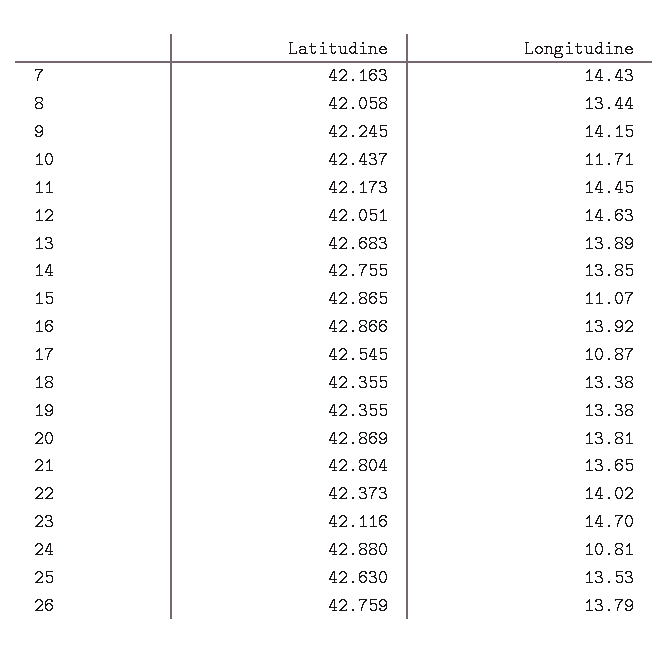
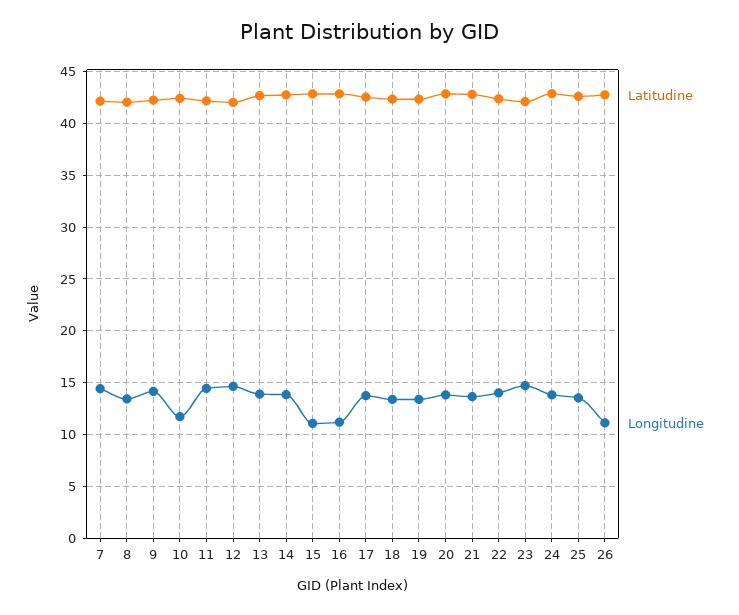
  {
    "Latitudine": {
      "7": 42.163,
      "8": 42.058,
      "9": 42.245,
      "10": 42.437,
      "11": 42.173,
      "12": 42.051,
      "13": 42.683,
      "14": 42.755,
      "15": 42.865,
      "16": 42.866,
      "17": 42.545,
      "18": 42.355,
      "19": 42.355,
      "20": 42.869,
      "21": 42.804,
      "22": 42.373,
      "23": 42.116,
      "24": 42.88,
      "25": 42.63,
      "26": 42.759
    },
    "Longitudine": {
      "7": 14.43,
      "8": 13.44,
      "9": 14.15,
      "10": 11.71,
      "11": 14.45,
      "12": 14.63,
      "13": 13.89,
      "14": 13.85,
      "15": 11.07,
-     "16": 13.92,
+     "16": 11,
-     "17": 10.87,
+     "17": 14,
      "18": 13.38,
      "19": 13.38,
      "20": 13.81,
      "21": 13.65,
      "22": 14.02,
      "23": 14.7,
-     "24": 10.81,
+     "24": 14,
      "25": 13.53,
-     "26": 13.79
+     "26": 11
    }
  }

